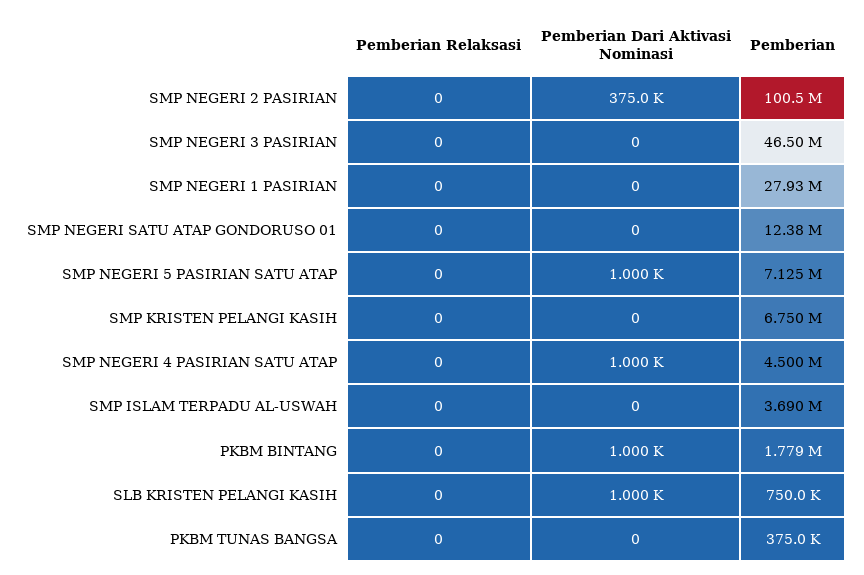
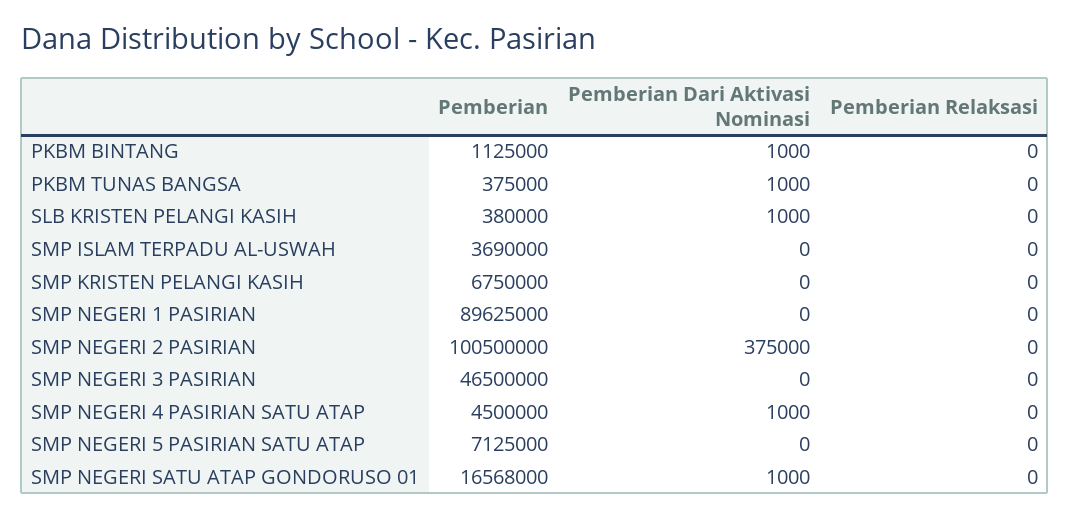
  {
    "Pemberian Relaksasi": {
      "SMP NEGERI 2 PASIRIAN": 0,
      "SMP NEGERI 3 PASIRIAN": 0,
      "SMP NEGERI 1 PASIRIAN": 0,
      "SMP NEGERI SATU ATAP GONDORUSO 01": 0,
      "SMP NEGERI 5 PASIRIAN SATU ATAP": 0,
      "SMP KRISTEN PELANGI KASIH": 0,
      "SMP NEGERI 4 PASIRIAN SATU ATAP": 0,
      "SMP ISLAM TERPADU AL-USWAH": 0,
      "PKBM BINTANG": 0,
      "SLB KRISTEN PELANGI KASIH": 0,
      "PKBM TUNAS BANGSA": 0
    },
    "Pemberian Dari Aktivasi Nominasi": {
      "SMP NEGERI 2 PASIRIAN": 375000,
      "SMP NEGERI 3 PASIRIAN": 0,
      "SMP NEGERI 1 PASIRIAN": 0,
-     "SMP NEGERI SATU ATAP GONDORUSO 01": 0,
+     "SMP NEGERI SATU ATAP GONDORUSO 01": 1000,
-     "SMP NEGERI 5 PASIRIAN SATU ATAP": 1000,
+     "SMP NEGERI 5 PASIRIAN SATU ATAP": 0,
      "SMP KRISTEN PELANGI KASIH": 0,
      "SMP NEGERI 4 PASIRIAN SATU ATAP": 1000,
      "SMP ISLAM TERPADU AL-USWAH": 0,
      "PKBM BINTANG": 1000,
      "SLB KRISTEN PELANGI KASIH": 1000,
-     "PKBM TUNAS BANGSA": 0
+     "PKBM TUNAS BANGSA": 1000
    },
    "Pemberian": {
      "SMP NEGERI 2 PASIRIAN": 100500000,
      "SMP NEGERI 3 PASIRIAN": 46500000,
-     "SMP NEGERI 1 PASIRIAN": 27930000,
+     "SMP NEGERI 1 PASIRIAN": 89625000,
-     "SMP NEGERI SATU ATAP GONDORUSO 01": 12380000,
+     "SMP NEGERI SATU ATAP GONDORUSO 01": 16568000,
      "SMP NEGERI 5 PASIRIAN SATU ATAP": 7125000,
      "SMP KRISTEN PELANGI KASIH": 6750000,
      "SMP NEGERI 4 PASIRIAN SATU ATAP": 4500000,
      "SMP ISLAM TERPADU AL-USWAH": 3690000,
-     "PKBM BINTANG": 1779000,
+     "PKBM BINTANG": 1125000,
-     "SLB KRISTEN PELANGI KASIH": 750000,
+     "SLB KRISTEN PELANGI KASIH": 380000,
      "PKBM TUNAS BANGSA": 375000
    }
  }

